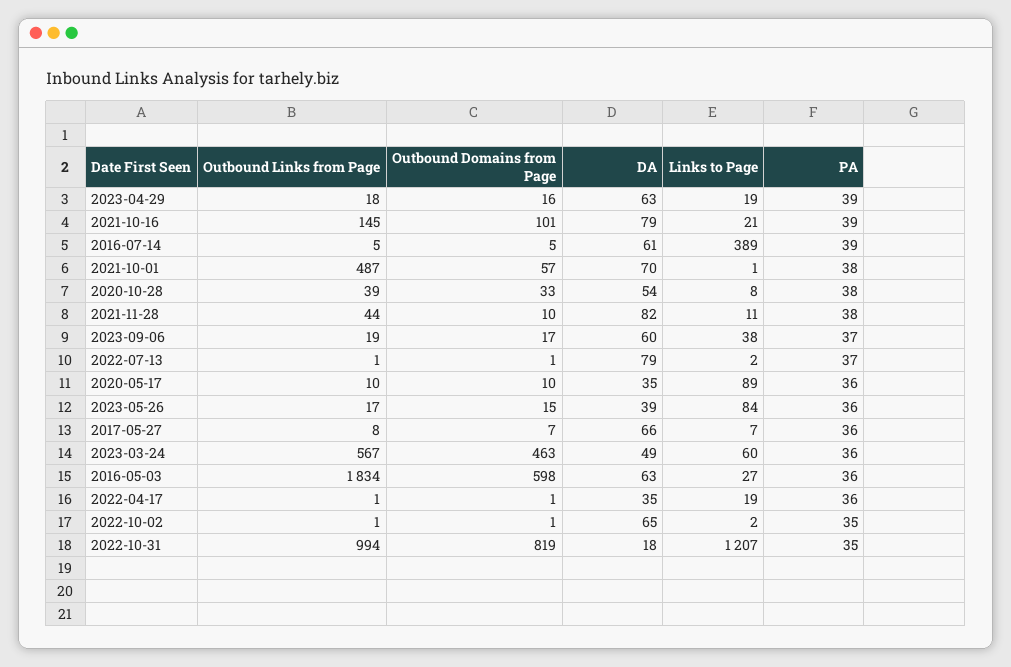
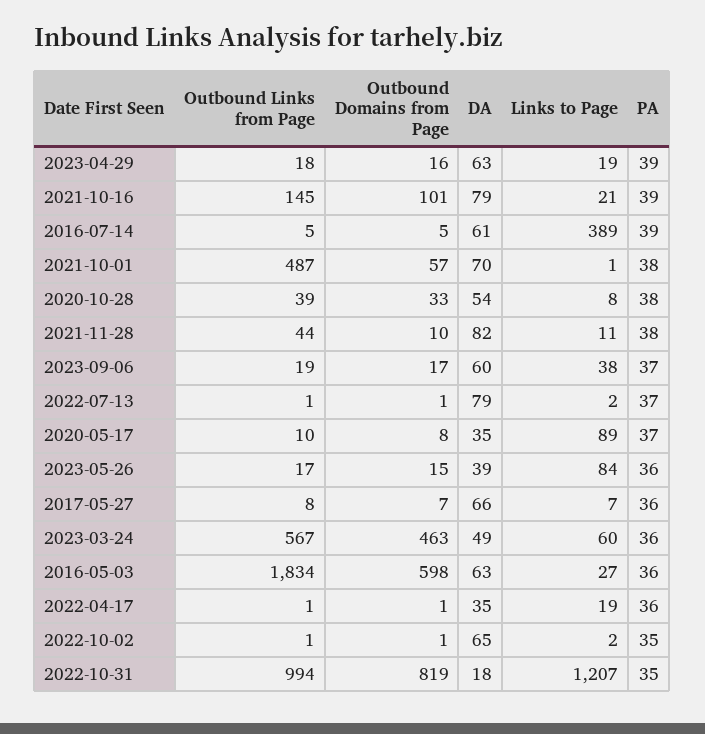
  {
    "Outbound Links from Page": {
      "2023-04-29": 18,
      "2021-10-16": 145,
      "2016-07-14": 5,
      "2021-10-01": 487,
      "2020-10-28": 39,
      "2021-11-28": 44,
      "2023-09-06": 19,
      "2022-07-13": 1,
      "2020-05-17": 10,
      "2023-05-26": 17,
      "2017-05-27": 8,
      "2023-03-24": 567,
      "2016-05-03": 1834,
      "2022-04-17": 1,
      "2022-10-02": 1,
      "2022-10-31": 994
    },
    "Outbound Domains from Page": {
      "2023-04-29": 16,
      "2021-10-16": 101,
      "2016-07-14": 5,
      "2021-10-01": 57,
      "2020-10-28": 33,
      "2021-11-28": 10,
      "2023-09-06": 17,
      "2022-07-13": 1,
-     "2020-05-17": 10,
+     "2020-05-17": 8,
      "2023-05-26": 15,
      "2017-05-27": 7,
      "2023-03-24": 463,
      "2016-05-03": 598,
      "2022-04-17": 1,
      "2022-10-02": 1,
      "2022-10-31": 819
    },
    "DA": {
      "2023-04-29": 63,
      "2021-10-16": 79,
      "2016-07-14": 61,
      "2021-10-01": 70,
      "2020-10-28": 54,
      "2021-11-28": 82,
      "2023-09-06": 60,
      "2022-07-13": 79,
      "2020-05-17": 35,
      "2023-05-26": 39,
      "2017-05-27": 66,
      "2023-03-24": 49,
      "2016-05-03": 63,
      "2022-04-17": 35,
      "2022-10-02": 65,
      "2022-10-31": 18
    },
    "Links to Page": {
      "2023-04-29": 19,
      "2021-10-16": 21,
      "2016-07-14": 389,
      "2021-10-01": 1,
      "2020-10-28": 8,
      "2021-11-28": 11,
      "2023-09-06": 38,
      "2022-07-13": 2,
      "2020-05-17": 89,
      "2023-05-26": 84,
      "2017-05-27": 7,
      "2023-03-24": 60,
      "2016-05-03": 27,
      "2022-04-17": 19,
      "2022-10-02": 2,
      "2022-10-31": 1207
    },
    "PA": {
      "2023-04-29": 39,
      "2021-10-16": 39,
      "2016-07-14": 39,
      "2021-10-01": 38,
      "2020-10-28": 38,
      "2021-11-28": 38,
      "2023-09-06": 37,
      "2022-07-13": 37,
-     "2020-05-17": 36,
+     "2020-05-17": 37,
      "2023-05-26": 36,
      "2017-05-27": 36,
      "2023-03-24": 36,
      "2016-05-03": 36,
      "2022-04-17": 36,
      "2022-10-02": 35,
      "2022-10-31": 35
    }
  }

